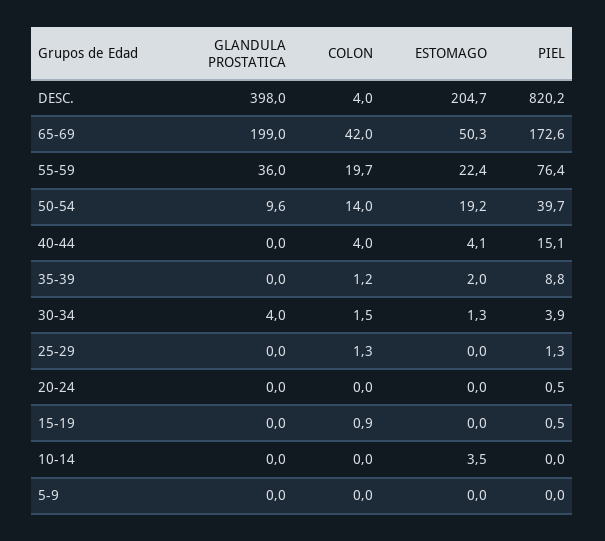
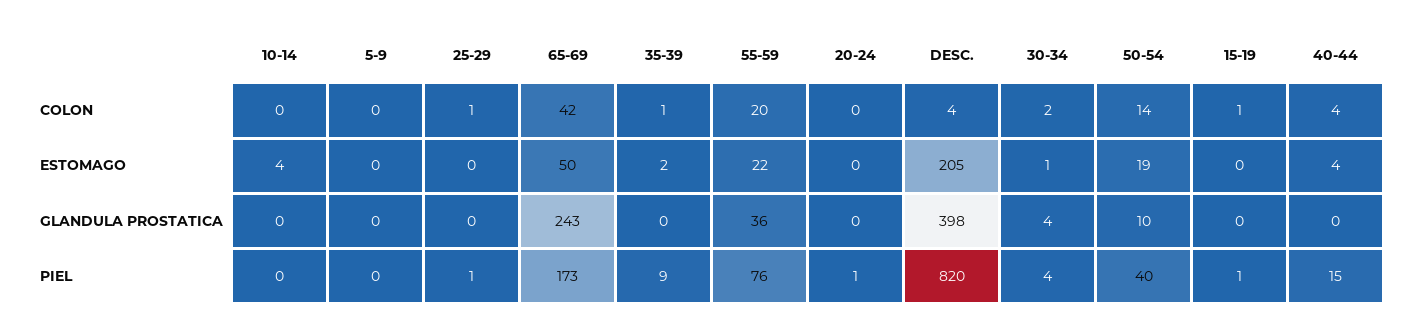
  {
    "GLANDULA PROSTATICA": {
      "DESC.": 398,
-     "65-69": 199,
+     "65-69": 243,
      "55-59": 36,
      "50-54": 9.6,
      "40-44": 0,
      "35-39": 0,
      "30-34": 4,
      "25-29": 0,
      "20-24": 0,
      "15-19": 0,
      "10-14": 0,
      "5-9": 0
    },
    "COLON": {
      "DESC.": 4,
      "65-69": 42,
      "55-59": 19.7,
      "50-54": 14,
      "40-44": 4,
      "35-39": 1.2,
      "30-34": 1.5,
      "25-29": 1.3,
      "20-24": 0,
      "15-19": 0.9,
      "10-14": 0,
      "5-9": 0
    },
    "ESTOMAGO": {
      "DESC.": 204.7,
      "65-69": 50.3,
      "55-59": 22.4,
      "50-54": 19.2,
      "40-44": 4.1,
      "35-39": 2,
      "30-34": 1.3,
      "25-29": 0,
      "20-24": 0,
      "15-19": 0,
      "10-14": 3.5,
      "5-9": 0
    },
    "PIEL": {
      "DESC.": 820.2,
      "65-69": 172.6,
      "55-59": 76.4,
      "50-54": 39.7,
      "40-44": 15.1,
      "35-39": 8.8,
      "30-34": 3.9,
      "25-29": 1.3,
      "20-24": 0.5,
      "15-19": 0.5,
      "10-14": 0,
      "5-9": 0
    }
  }

